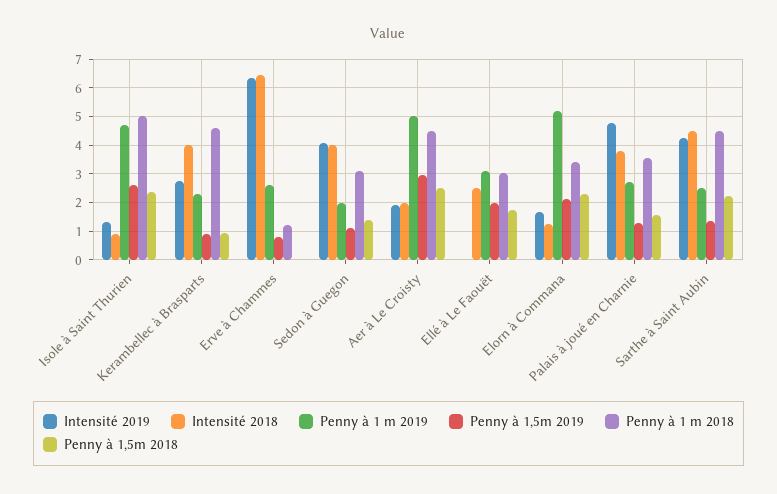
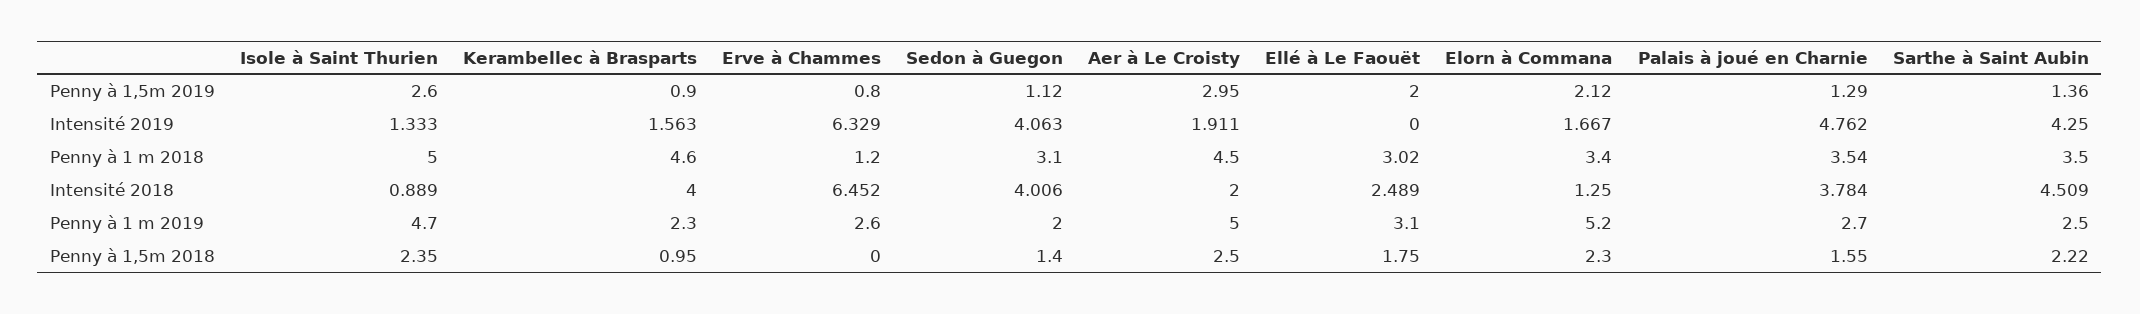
  {
    "Intensité 2019": {
      "Isole à Saint Thurien": 1.333,
-     "Kerambellec à Brasparts": 2.75,
+     "Kerambellec à Brasparts": 1.563,
      "Erve à Chammes": 6.329,
      "Sedon à Guegon": 4.063,
      "Aer à Le Croisty": 1.911,
      "Ellé à Le Faouët": 0,
      "Elorn à Commana": 1.667,
      "Palais à joué en Charnie": 4.762,
      "Sarthe à Saint Aubin": 4.25
    },
    "Intensité 2018": {
      "Isole à Saint Thurien": 0.889,
      "Kerambellec à Brasparts": 4,
      "Erve à Chammes": 6.452,
      "Sedon à Guegon": 4.006,
      "Aer à Le Croisty": 2,
      "Ellé à Le Faouët": 2.489,
      "Elorn à Commana": 1.25,
      "Palais à joué en Charnie": 3.784,
      "Sarthe à Saint Aubin": 4.509
    },
    "Penny à 1 m 2019": {
      "Isole à Saint Thurien": 4.7,
      "Kerambellec à Brasparts": 2.3,
      "Erve à Chammes": 2.6,
      "Sedon à Guegon": 2,
      "Aer à Le Croisty": 5,
      "Ellé à Le Faouët": 3.1,
      "Elorn à Commana": 5.2,
      "Palais à joué en Charnie": 2.7,
      "Sarthe à Saint Aubin": 2.5
    },
    "Penny à 1,5m 2019": {
      "Isole à Saint Thurien": 2.6,
      "Kerambellec à Brasparts": 0.9,
      "Erve à Chammes": 0.8,
      "Sedon à Guegon": 1.12,
      "Aer à Le Croisty": 2.95,
      "Ellé à Le Faouët": 2,
      "Elorn à Commana": 2.12,
      "Palais à joué en Charnie": 1.29,
      "Sarthe à Saint Aubin": 1.36
    },
    "Penny à 1 m 2018": {
      "Isole à Saint Thurien": 5,
      "Kerambellec à Brasparts": 4.6,
      "Erve à Chammes": 1.2,
      "Sedon à Guegon": 3.1,
      "Aer à Le Croisty": 4.5,
      "Ellé à Le Faouët": 3.02,
      "Elorn à Commana": 3.4,
      "Palais à joué en Charnie": 3.54,
-     "Sarthe à Saint Aubin": 4.5
+     "Sarthe à Saint Aubin": 3.5
    },
    "Penny à 1,5m 2018": {
      "Isole à Saint Thurien": 2.35,
      "Kerambellec à Brasparts": 0.95,
      "Erve à Chammes": 0,
      "Sedon à Guegon": 1.4,
      "Aer à Le Croisty": 2.5,
      "Ellé à Le Faouët": 1.75,
      "Elorn à Commana": 2.3,
      "Palais à joué en Charnie": 1.55,
      "Sarthe à Saint Aubin": 2.22
    }
  }

